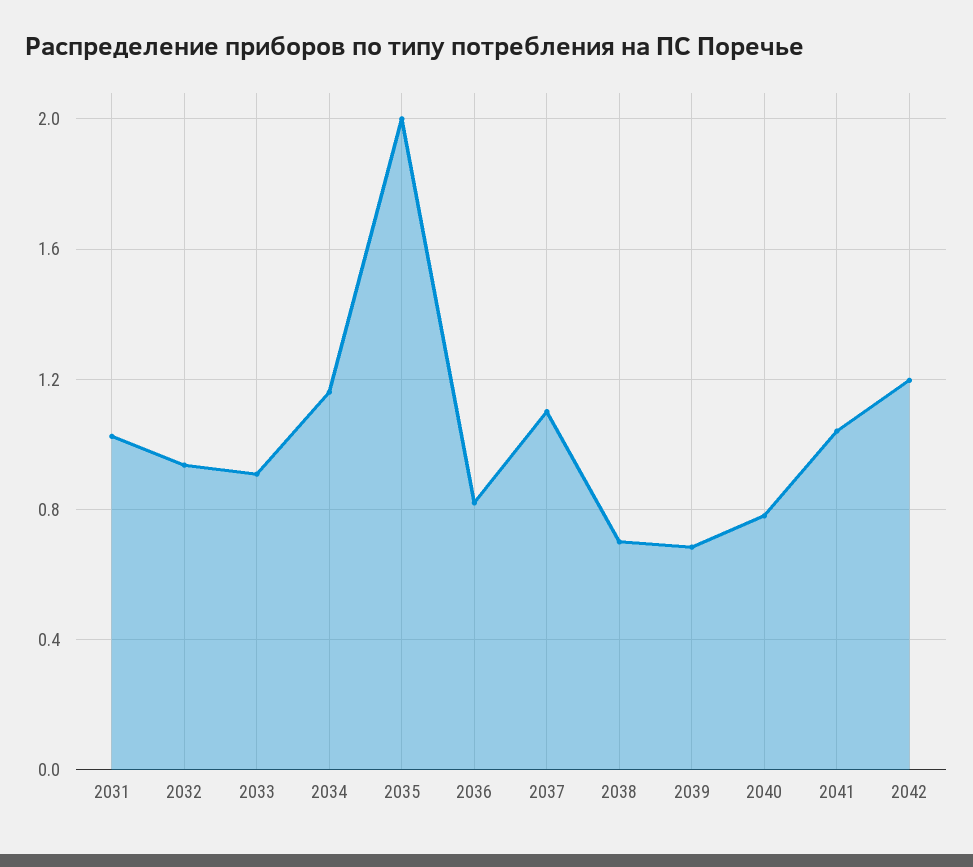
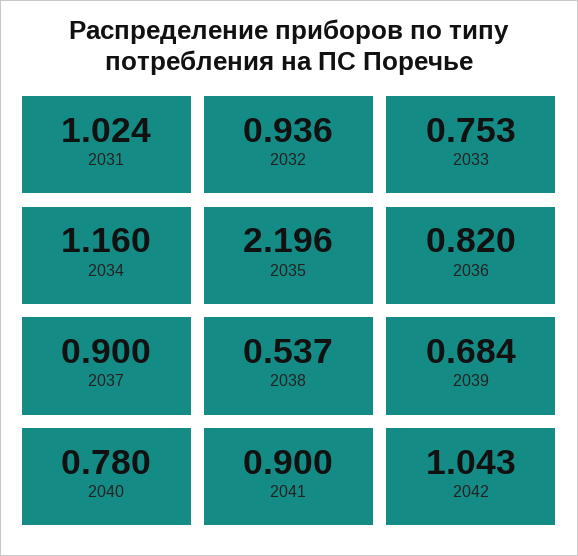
  {
    "2031": 1.024,
    "2032": 0.936,
-   "2033": 0.9,
+   "2033": 0.753,
    "2034": 1.16,
-   "2035": 2,
+   "2035": 2.196,
    "2036": 0.82,
-   "2037": 1.1,
+   "2037": 0.9,
-   "2038": 0.7,
+   "2038": 0.537,
    "2039": 0.684,
    "2040": 0.78,
-   "2041": 1.05,
+   "2041": 0.9,
-   "2042": 1.2
+   "2042": 1.043
  }

